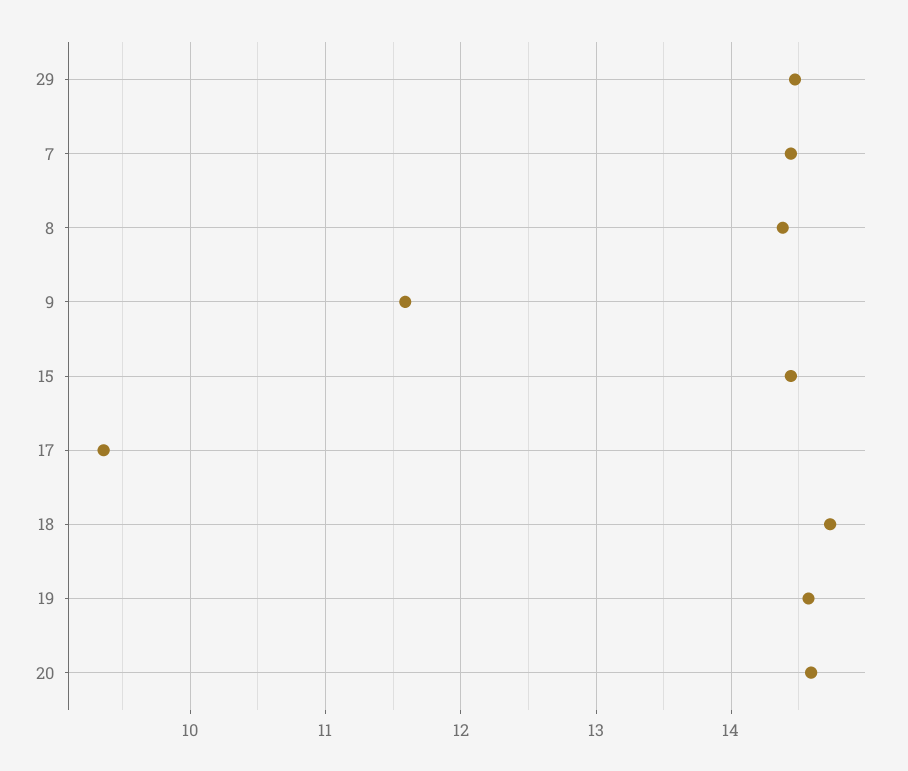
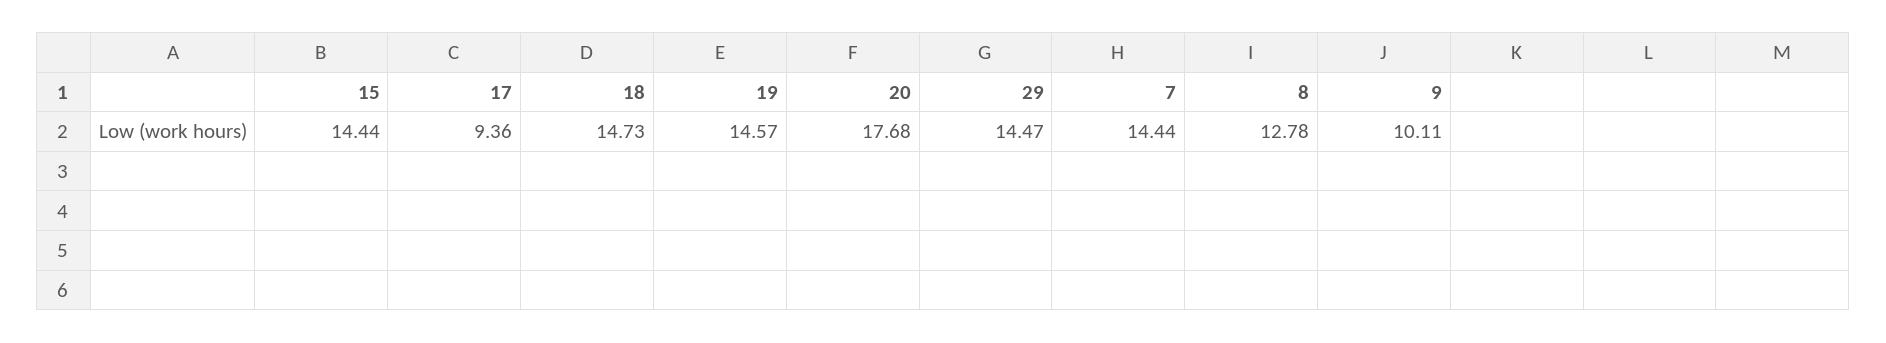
  {
    "29": 14.47,
    "7": 14.44,
-   "8": 14.4,
+   "8": 12.78,
-   "9": 11.6,
+   "9": 10.11,
    "15": 14.44,
    "17": 9.36,
    "18": 14.73,
    "19": 14.57,
-   "20": 14.6
+   "20": 17.68
  }

